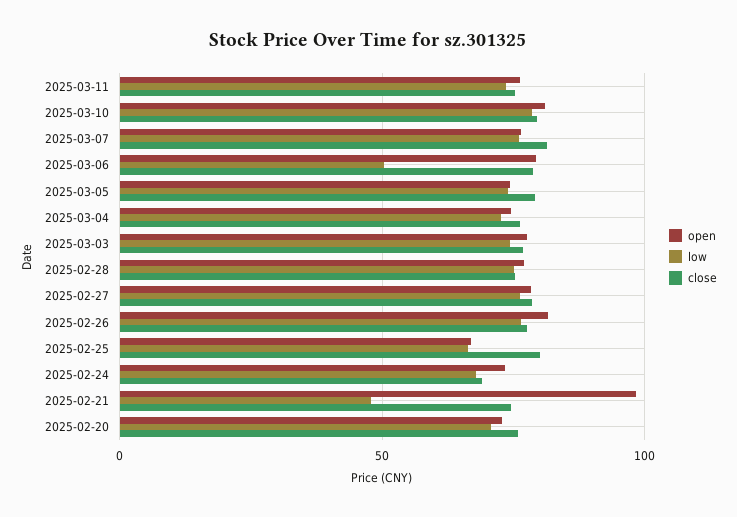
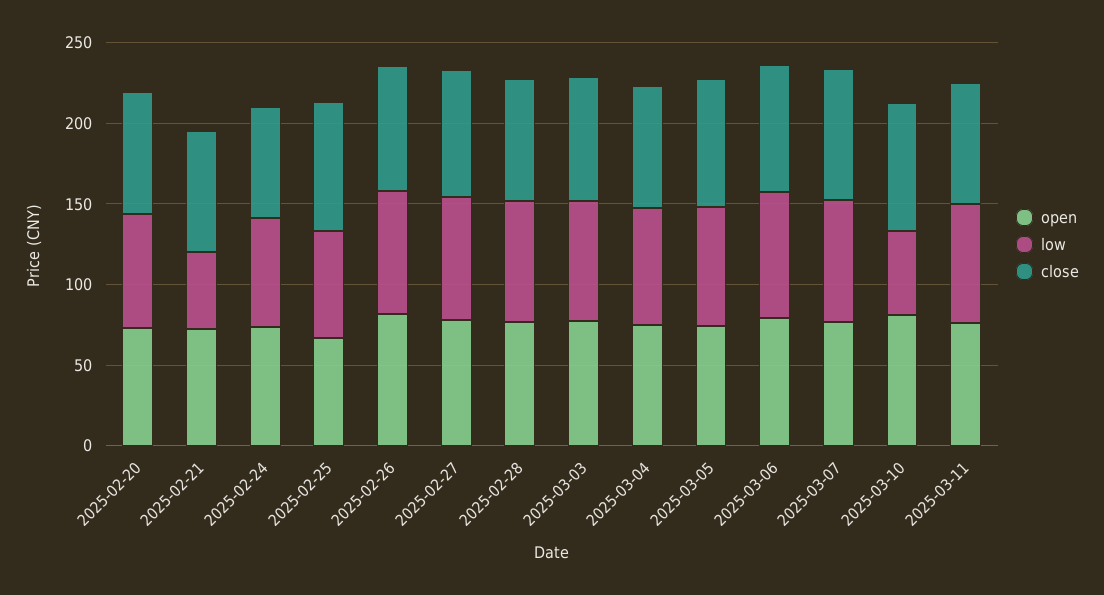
  {
    "open": {
      "2025-03-11": 75,
      "2025-03-10": 80,
      "2025-03-07": 75,
      "2025-03-06": 80,
      "2025-03-05": 75,
      "2025-03-04": 75,
      "2025-03-03": 80,
      "2025-02-28": 75,
      "2025-02-27": 80,
      "2025-02-26": 80,
      "2025-02-25": 65,
      "2025-02-24": 75,
-     "2025-02-21": 100,
+     "2025-02-21": 70,
      "2025-02-20": 75
    },
    "low": {
      "2025-03-11": 75,
-     "2025-03-10": 80,
+     "2025-03-10": 50,
      "2025-03-07": 75,
-     "2025-03-06": 50,
+     "2025-03-06": 80,
      "2025-03-05": 75,
      "2025-03-04": 75,
      "2025-03-03": 75,
      "2025-02-28": 75,
      "2025-02-27": 75,
      "2025-02-26": 75,
      "2025-02-25": 65,
      "2025-02-24": 70,
      "2025-02-21": 50,
      "2025-02-20": 70
    },
    "close": {
      "2025-03-11": 75,
      "2025-03-10": 80,
      "2025-03-07": 80,
      "2025-03-06": 80,
      "2025-03-05": 80,
      "2025-03-04": 75,
      "2025-03-03": 75,
      "2025-02-28": 75,
      "2025-02-27": 80,
      "2025-02-26": 75,
      "2025-02-25": 80,
      "2025-02-24": 70,
      "2025-02-21": 75,
      "2025-02-20": 75
    }
  }

